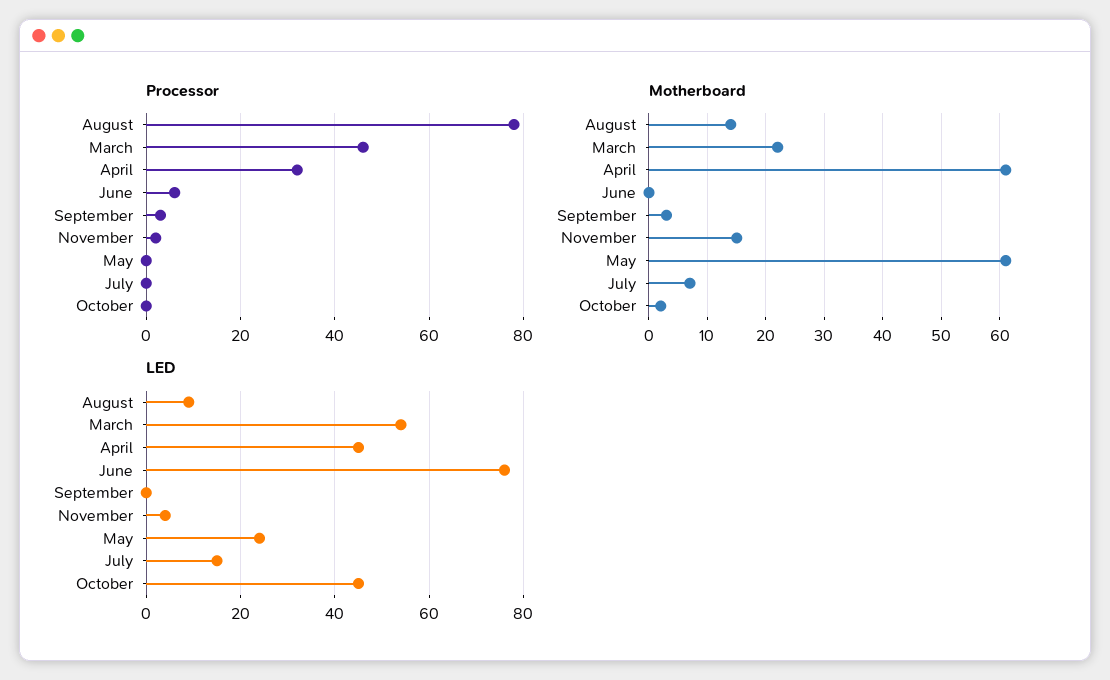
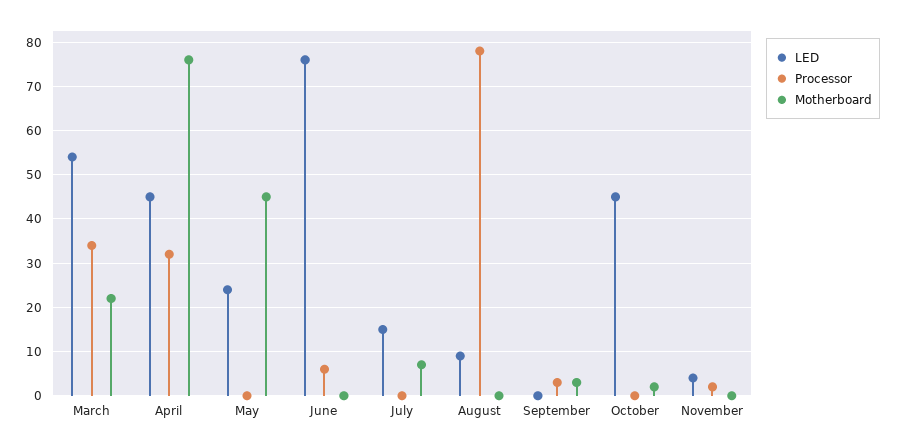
  {
    "Processor": {
      "August": 80,
-     "March": 45,
+     "March": 35,
      "April": 30,
      "June": 5,
      "September": 5,
      "November": 0,
      "May": 0,
      "July": 0,
      "October": 0
    },
    "Motherboard": {
-     "August": 15,
+     "August": 0,
      "March": 20,
-     "April": 60,
+     "April": 75,
      "June": 0,
      "September": 5,
-     "November": 15,
+     "November": 0,
-     "May": 60,
+     "May": 45,
      "July": 5,
      "October": 0
    },
    "LED": {
      "August": 10,
      "March": 55,
      "April": 45,
      "June": 75,
      "September": 0,
      "November": 5,
      "May": 25,
      "July": 15,
      "October": 45
    }
  }

